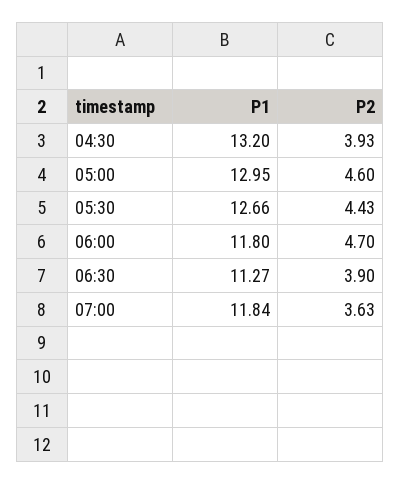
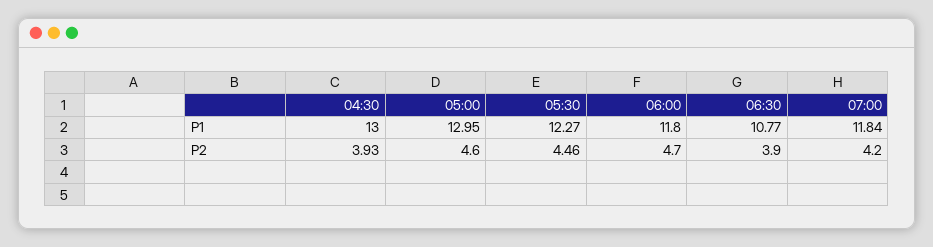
  {
    "P1": {
-     "04:30": 13.2,
+     "04:30": 13,
      "05:00": 12.95,
-     "05:30": 12.66,
+     "05:30": 12.27,
      "06:00": 11.8,
-     "06:30": 11.27,
+     "06:30": 10.77,
      "07:00": 11.84
    },
    "P2": {
      "04:30": 3.93,
      "05:00": 4.6,
-     "05:30": 4.43,
+     "05:30": 4.46,
      "06:00": 4.7,
      "06:30": 3.9,
-     "07:00": 3.63
+     "07:00": 4.2
    }
  }

